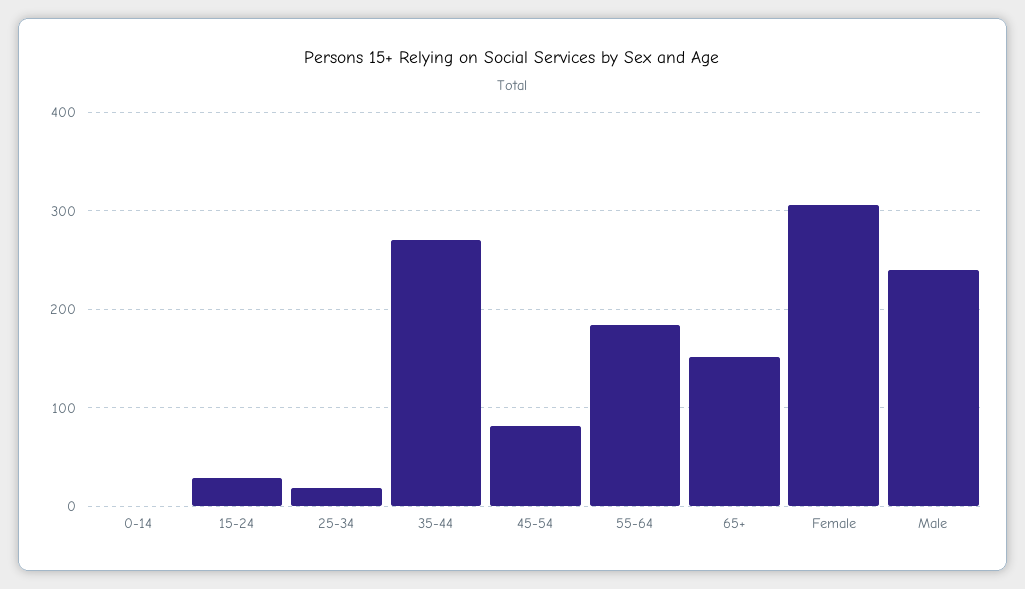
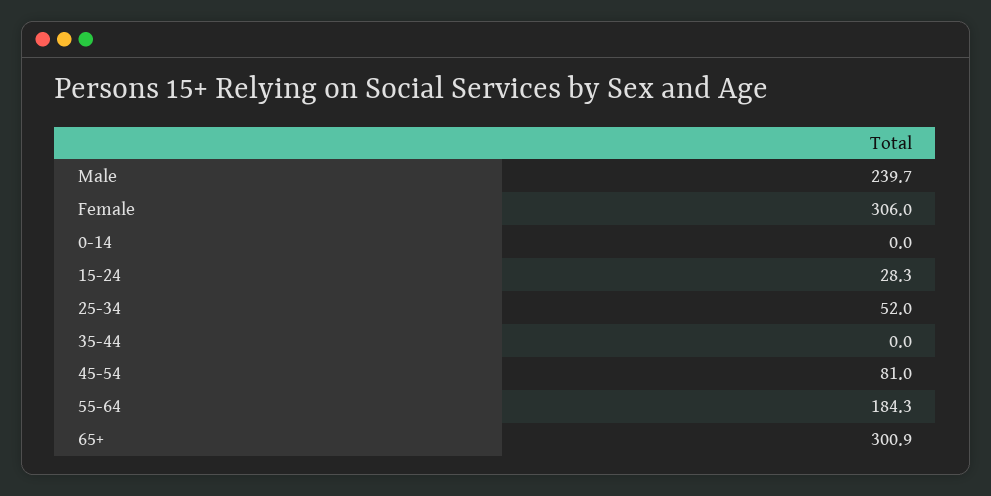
  {
    "0-14": 0,
    "15-24": 28.3,
-   "25-34": 20,
+   "25-34": 52,
-   "35-44": 270,
+   "35-44": 0,
    "45-54": 81,
    "55-64": 184.3,
-   "65+": 150,
+   "65+": 300.9,
    "Female": 306,
    "Male": 239.7
  }

